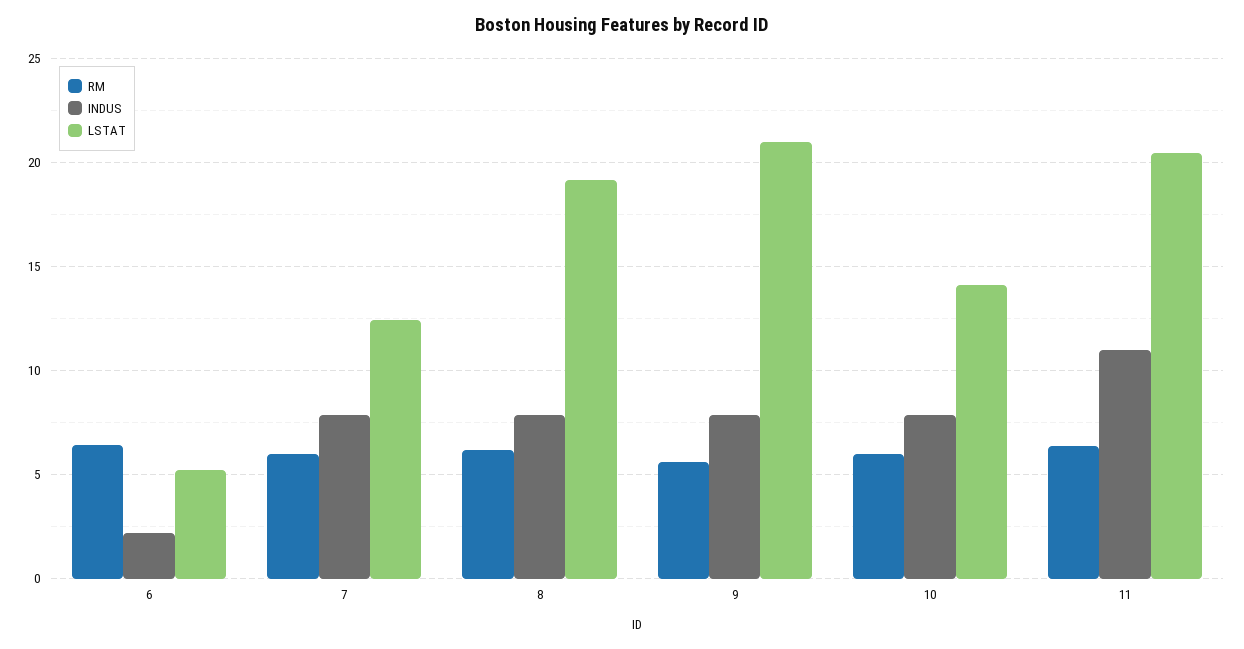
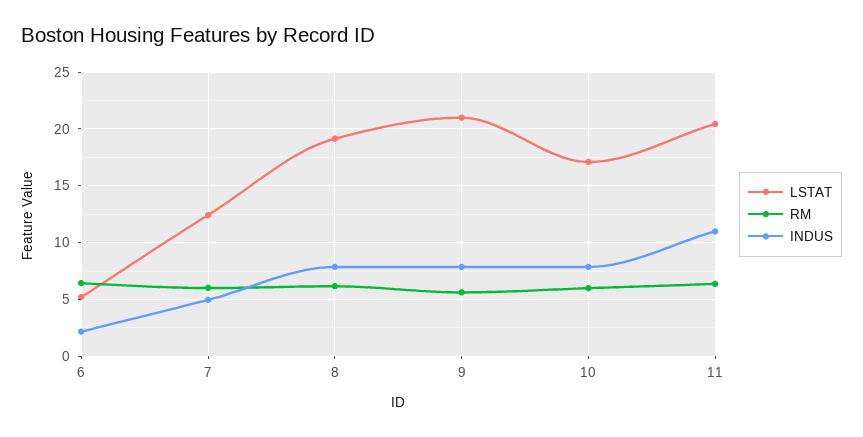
  {
    "RM": {
      "6": 6.5,
      "7": 6,
      "8": 6,
      "9": 5.5,
      "10": 6,
      "11": 6.5
    },
    "INDUS": {
      "6": 2,
-     "7": 8,
+     "7": 5,
      "8": 8,
      "9": 8,
      "10": 8,
      "11": 11
    },
    "LSTAT": {
      "6": 5,
      "7": 12.5,
      "8": 19,
      "9": 21,
-     "10": 14,
+     "10": 17,
      "11": 20.5
    }
  }

